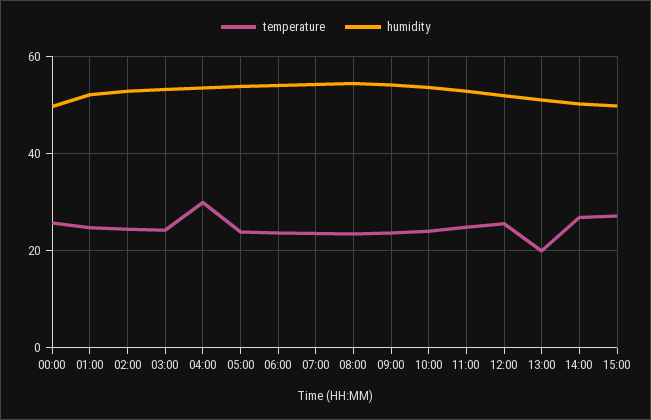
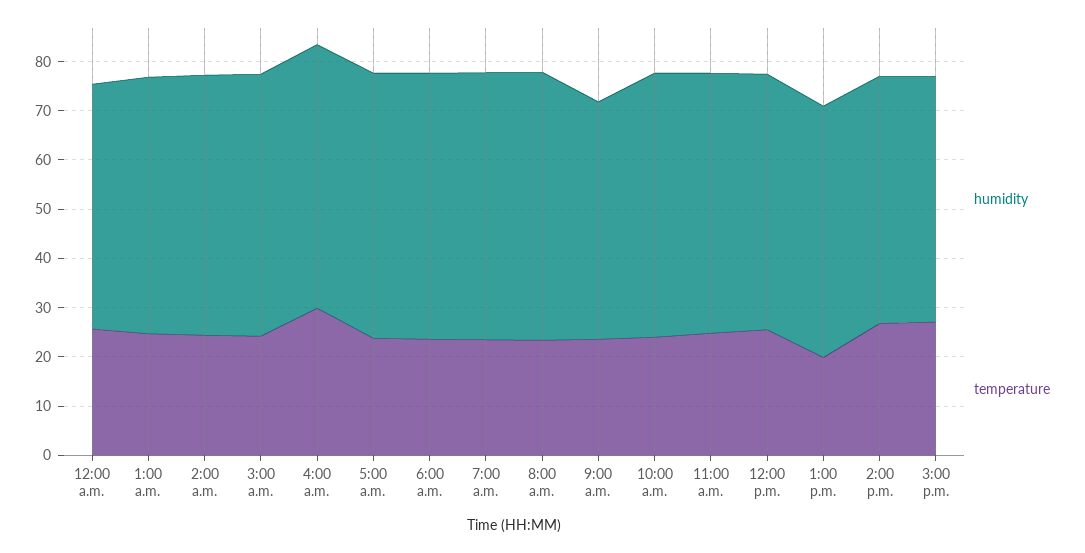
  {
    "temperature": {
      "00:00": 26,
      "01:00": 24,
      "02:00": 24,
      "03:00": 24,
      "04:00": 30,
      "05:00": 24,
      "06:00": 24,
      "07:00": 24,
      "08:00": 24,
      "09:00": 24,
      "10:00": 24,
      "11:00": 24,
      "12:00": 26,
      "13:00": 20,
      "14:00": 26,
      "15:00": 28
    },
    "humidity": {
      "00:00": 50,
      "01:00": 52,
      "02:00": 52,
      "03:00": 54,
      "04:00": 54,
      "05:00": 54,
      "06:00": 54,
      "07:00": 54,
      "08:00": 54,
-     "09:00": 54,
+     "09:00": 48,
      "10:00": 54,
      "11:00": 52,
      "12:00": 52,
      "13:00": 52,
      "14:00": 50,
      "15:00": 50
    }
  }

